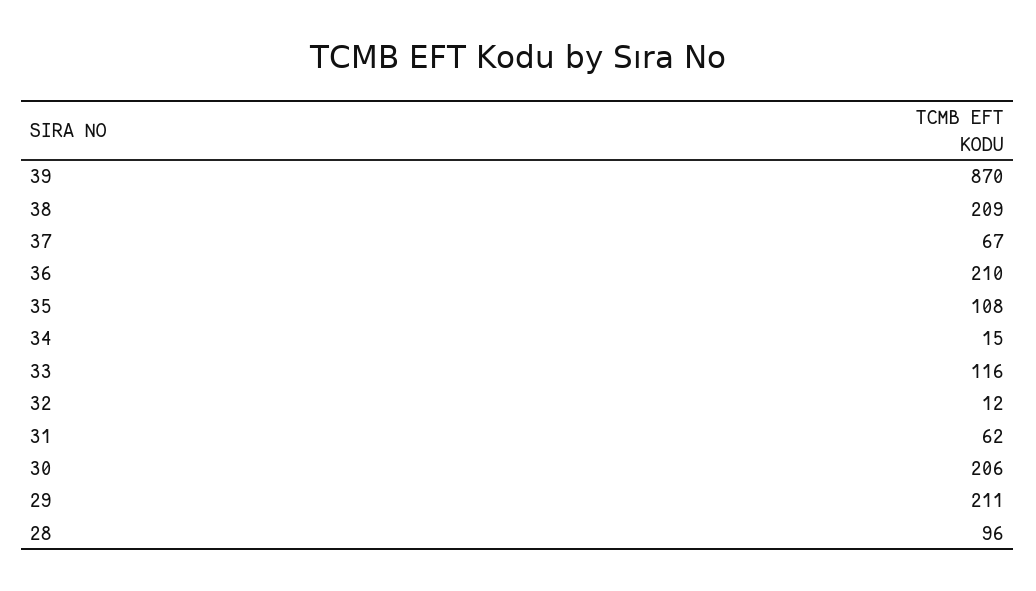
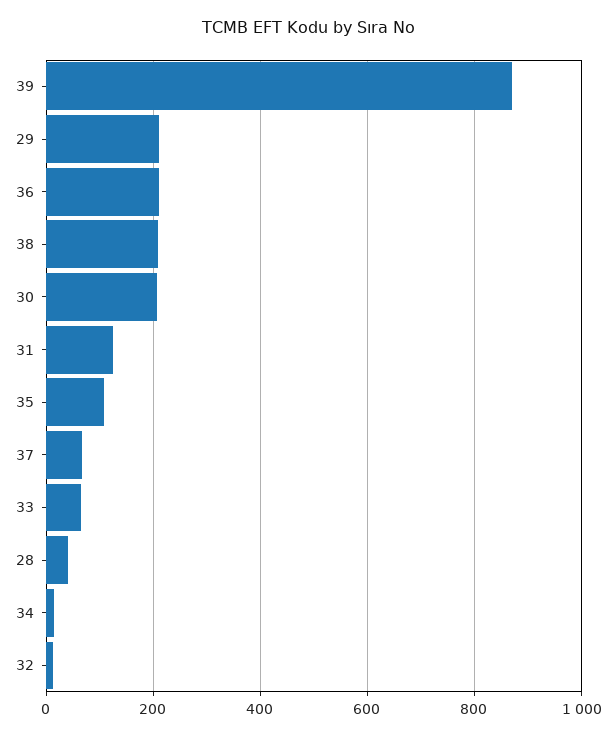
  {
    "39": 870,
    "38": 209,
    "37": 67,
    "36": 210,
    "35": 108,
    "34": 15,
-   "33": 116,
+   "33": 60,
    "32": 12,
-   "31": 62,
+   "31": 120,
    "30": 206,
    "29": 211,
-   "28": 96
+   "28": 40
  }

